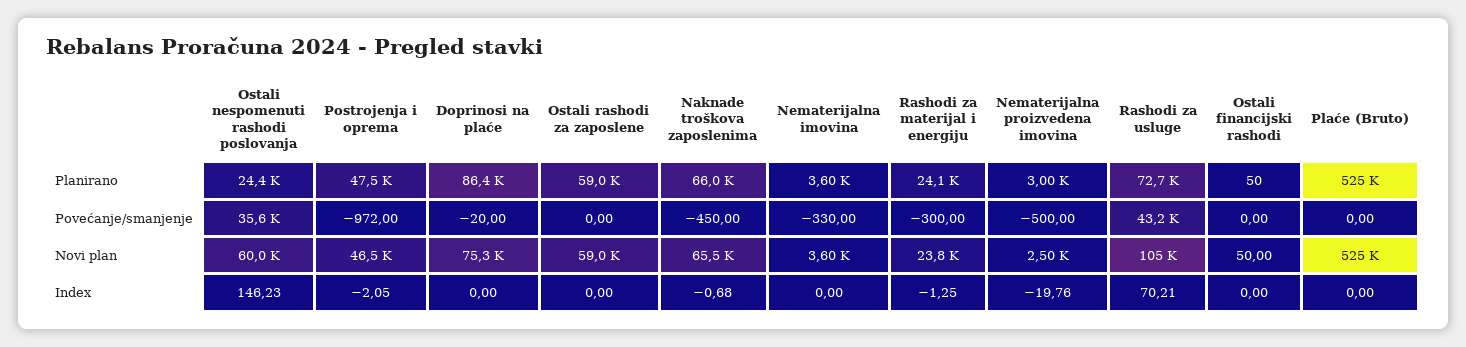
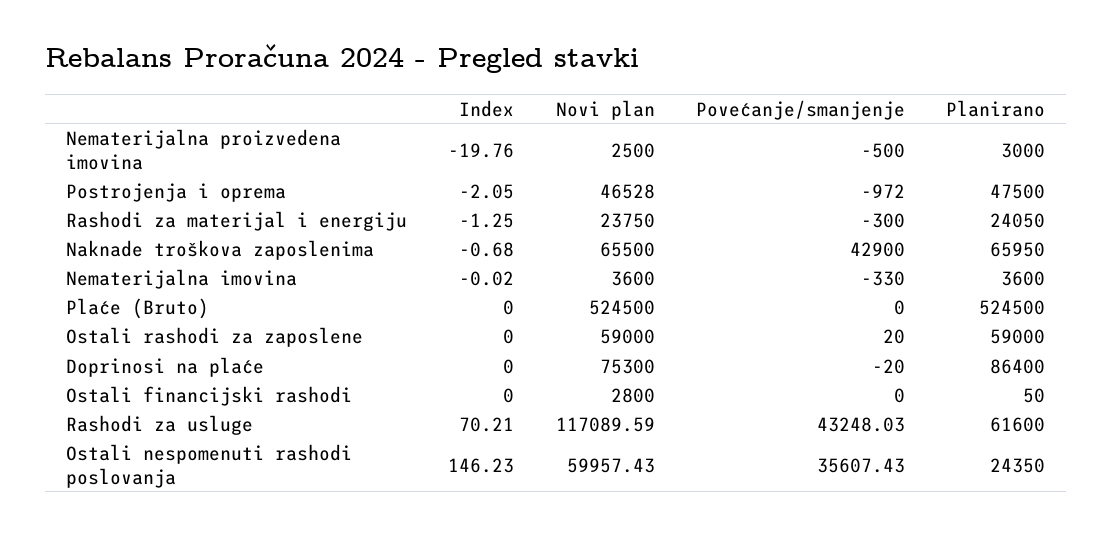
  {
    "Ostali nespomenuti rashodi poslovanja": {
      "Planirano": 24350,
      "Povećanje/smanjenje": 35607.43,
      "Novi plan": 59957.43,
      "Index": 146.23
    },
    "Postrojenja i oprema": {
      "Planirano": 47500,
      "Povećanje/smanjenje": -972,
      "Novi plan": 46528,
      "Index": -2.05
    },
    "Doprinosi na plaće": {
      "Planirano": 86400,
      "Povećanje/smanjenje": -20,
      "Novi plan": 75300,
      "Index": 0
    },
    "Ostali rashodi za zaposlene": {
      "Planirano": 59000,
-     "Povećanje/smanjenje": 0,
+     "Povećanje/smanjenje": 20,
      "Novi plan": 59000,
      "Index": 0
    },
    "Naknade troškova zaposlenima": {
      "Planirano": 65950,
-     "Povećanje/smanjenje": -450,
+     "Povećanje/smanjenje": 42900,
      "Novi plan": 65500,
      "Index": -0.68
    },
    "Nematerijalna imovina": {
      "Planirano": 3600,
      "Povećanje/smanjenje": -330,
      "Novi plan": 3600,
-     "Index": 0
+     "Index": -0.02
    },
    "Rashodi za materijal i energiju": {
      "Planirano": 24050,
      "Povećanje/smanjenje": -300,
      "Novi plan": 23750,
      "Index": -1.25
    },
    "Nematerijalna proizvedena imovina": {
      "Planirano": 3000,
      "Povećanje/smanjenje": -500,
      "Novi plan": 2500,
      "Index": -19.76
    },
    "Rashodi za usluge": {
-     "Planirano": 72700,
+     "Planirano": 61600,
      "Povećanje/smanjenje": 43248.03,
-     "Novi plan": 105000,
+     "Novi plan": 117089.59,
      "Index": 70.21
    },
    "Ostali financijski rashodi": {
      "Planirano": 50,
      "Povećanje/smanjenje": 0,
-     "Novi plan": 50,
+     "Novi plan": 2800,
      "Index": 0
    },
    "Plaće (Bruto)": {
      "Planirano": 524500,
      "Povećanje/smanjenje": 0,
      "Novi plan": 524500,
      "Index": 0
    }
  }

